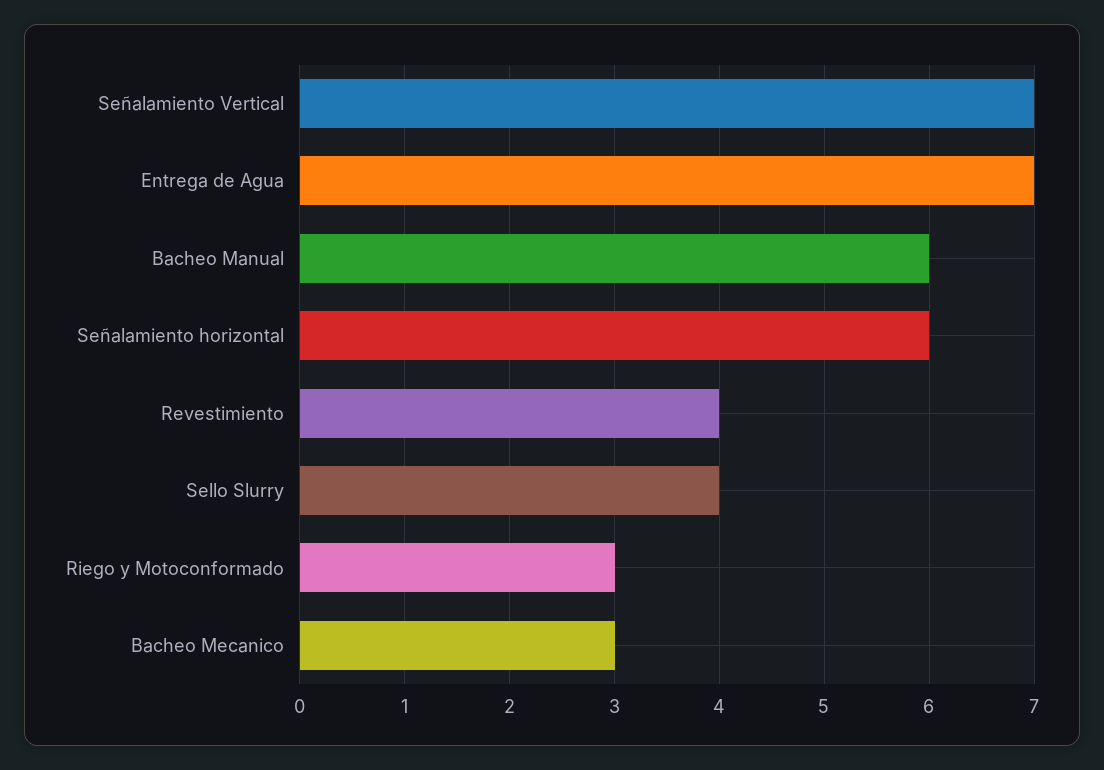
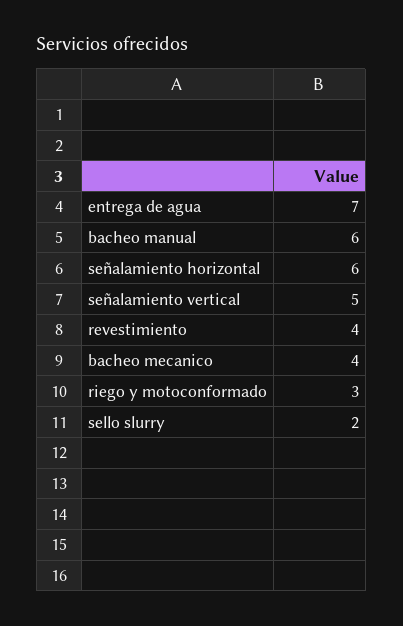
  {
-   "Señalamiento Vertical": 7,
+   "Señalamiento Vertical": 5,
    "Entrega de Agua": 7,
    "Bacheo Manual": 6,
    "Señalamiento horizontal": 6,
    "Revestimiento": 4,
-   "Sello Slurry": 4,
+   "Sello Slurry": 2,
    "Riego y Motoconformado": 3,
-   "Bacheo Mecanico": 3
+   "Bacheo Mecanico": 4
  }

